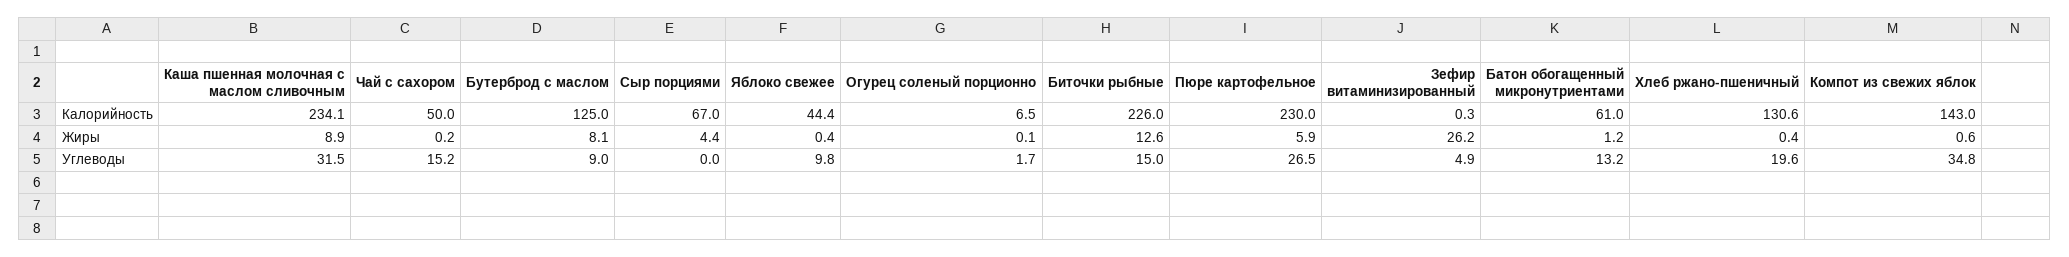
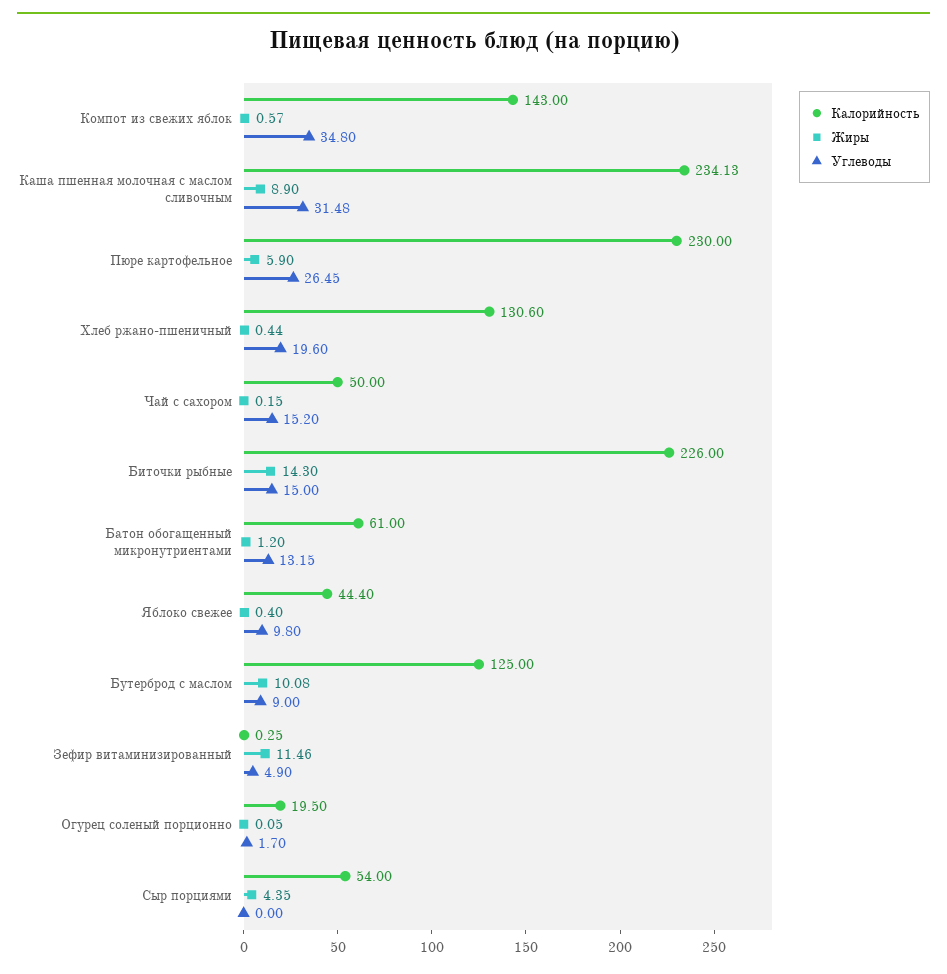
  {
    "Калорийность": {
      "Каша пшенная молочная с маслом сливочным": 234.13,
      "Чай с сахором": 50,
      "Бутерброд с маслом": 125,
-     "Сыр порциями": 67,
+     "Сыр порциями": 54,
      "Яблоко свежее": 44.4,
-     "Огурец соленый порционно": 6.5,
+     "Огурец соленый порционно": 19.5,
      "Биточки рыбные": 226,
      "Пюре картофельное": 230,
      "Зефир витаминизированный": 0.25,
      "Батон обогащенный микронутриентами": 61,
      "Хлеб ржано-пшеничный": 130.6,
      "Компот из свежих яблок": 143
    },
    "Жиры": {
      "Каша пшенная молочная с маслом сливочным": 8.9,
      "Чай с сахором": 0.15,
-     "Бутерброд с маслом": 8.1,
+     "Бутерброд с маслом": 10.08,
      "Сыр порциями": 4.35,
      "Яблоко свежее": 0.4,
      "Огурец соленый порционно": 0.05,
-     "Биточки рыбные": 12.6,
+     "Биточки рыбные": 14.3,
      "Пюре картофельное": 5.9,
-     "Зефир витаминизированный": 26.2,
+     "Зефир витаминизированный": 11.46,
      "Батон обогащенный микронутриентами": 1.2,
      "Хлеб ржано-пшеничный": 0.44,
      "Компот из свежих яблок": 0.57
    },
    "Углеводы": {
      "Каша пшенная молочная с маслом сливочным": 31.48,
      "Чай с сахором": 15.2,
      "Бутерброд с маслом": 9,
      "Сыр порциями": 0,
      "Яблоко свежее": 9.8,
      "Огурец соленый порционно": 1.7,
      "Биточки рыбные": 15,
      "Пюре картофельное": 26.45,
      "Зефир витаминизированный": 4.9,
      "Батон обогащенный микронутриентами": 13.15,
      "Хлеб ржано-пшеничный": 19.6,
      "Компот из свежих яблок": 34.8
    }
  }

